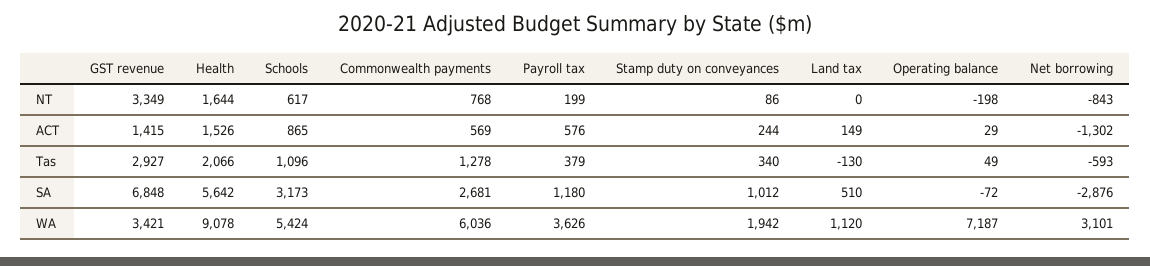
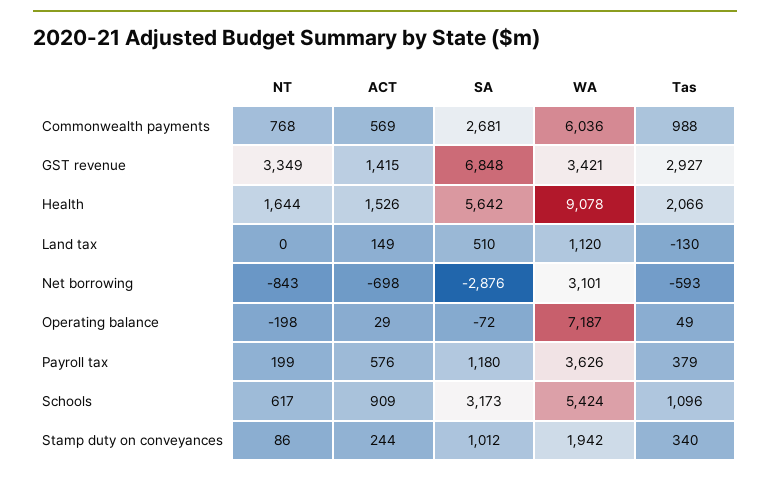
  {
    "GST revenue": {
      "NT": 3349,
      "ACT": 1415,
      "Tas": 2927,
      "SA": 6848,
      "WA": 3421
    },
    "Health": {
      "NT": 1644,
      "ACT": 1526,
      "Tas": 2066,
      "SA": 5642,
      "WA": 9078
    },
    "Schools": {
      "NT": 617,
-     "ACT": 865,
+     "ACT": 909,
      "Tas": 1096,
      "SA": 3173,
      "WA": 5424
    },
    "Commonwealth payments": {
      "NT": 768,
      "ACT": 569,
-     "Tas": 1278,
+     "Tas": 988,
      "SA": 2681,
      "WA": 6036
    },
    "Payroll tax": {
      "NT": 199,
      "ACT": 576,
      "Tas": 379,
      "SA": 1180,
      "WA": 3626
    },
    "Stamp duty on conveyances": {
      "NT": 86,
      "ACT": 244,
      "Tas": 340,
      "SA": 1012,
      "WA": 1942
    },
    "Land tax": {
      "NT": 0,
      "ACT": 149,
      "Tas": -130,
      "SA": 510,
      "WA": 1120
    },
    "Operating balance": {
      "NT": -198,
      "ACT": 29,
      "Tas": 49,
      "SA": -72,
      "WA": 7187
    },
    "Net borrowing": {
      "NT": -843,
-     "ACT": -1302,
+     "ACT": -698,
      "Tas": -593,
      "SA": -2876,
      "WA": 3101
    }
  }

